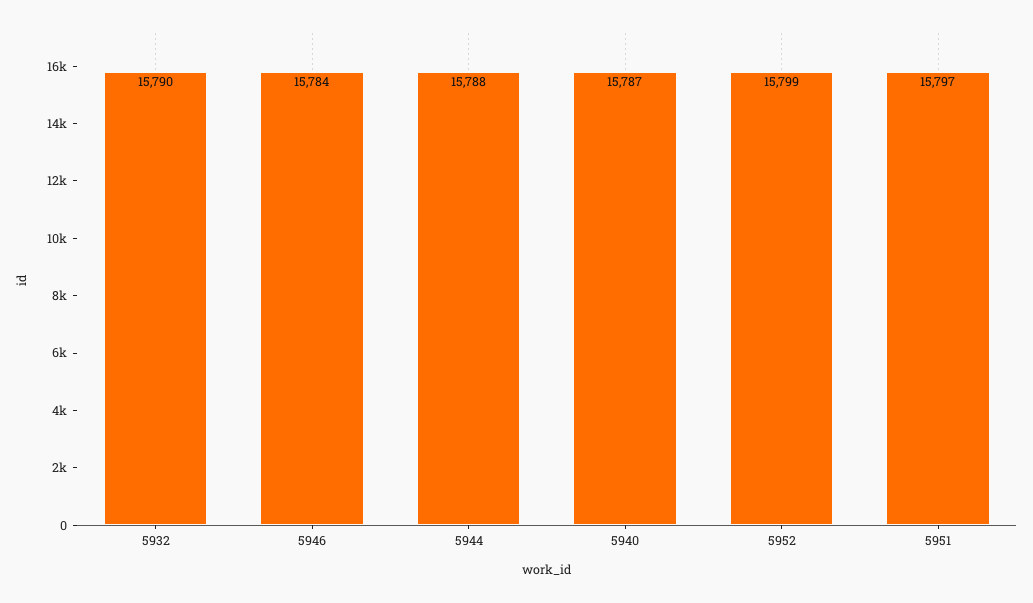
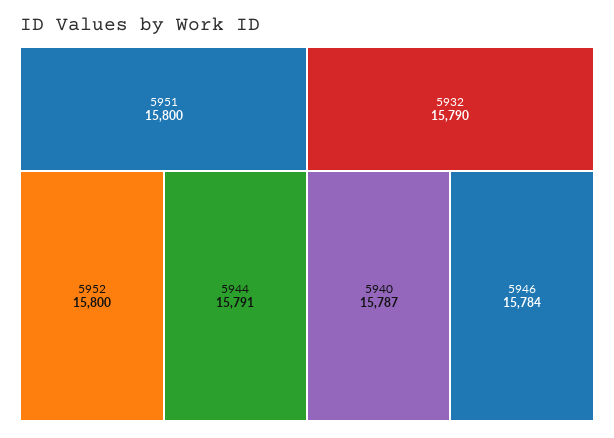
  {
    "5932": 15790,
    "5946": 15784,
-   "5944": 15788,
+   "5944": 15791,
    "5940": 15787,
-   "5952": 15799,
+   "5952": 15800,
-   "5951": 15797
+   "5951": 15800
  }

